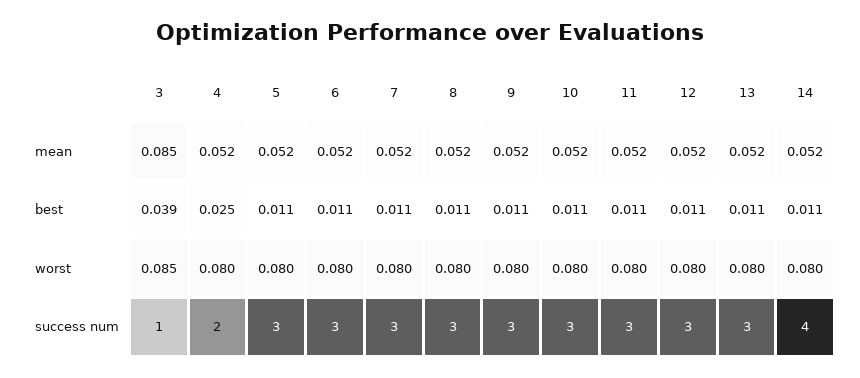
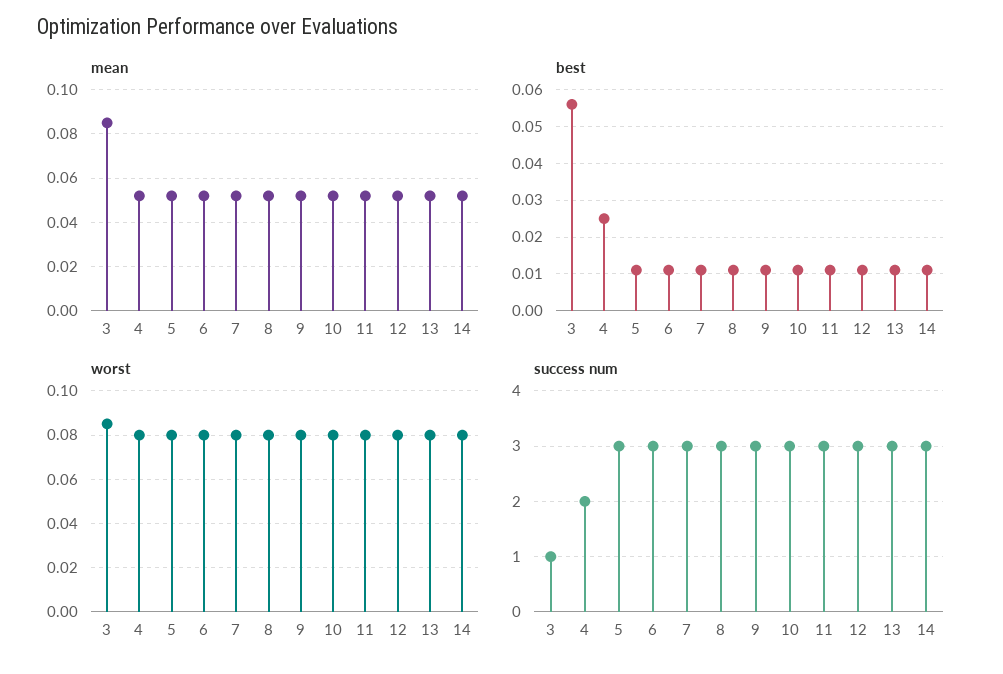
  {
    "mean": {
      "3": 0.085,
      "4": 0.052,
      "5": 0.052,
      "6": 0.052,
      "7": 0.052,
      "8": 0.052,
      "9": 0.052,
      "10": 0.052,
      "11": 0.052,
      "12": 0.052,
      "13": 0.052,
      "14": 0.052
    },
    "best": {
-     "3": 0.039,
+     "3": 0.055,
      "4": 0.025,
      "5": 0.011,
      "6": 0.011,
      "7": 0.011,
      "8": 0.011,
      "9": 0.011,
      "10": 0.011,
      "11": 0.011,
      "12": 0.011,
      "13": 0.011,
      "14": 0.011
    },
    "worst": {
      "3": 0.085,
      "4": 0.08,
      "5": 0.08,
      "6": 0.08,
      "7": 0.08,
      "8": 0.08,
      "9": 0.08,
      "10": 0.08,
      "11": 0.08,
      "12": 0.08,
      "13": 0.08,
      "14": 0.08
    },
    "success num": {
      "3": 1,
      "4": 2,
      "5": 3,
      "6": 3,
      "7": 3,
      "8": 3,
      "9": 3,
      "10": 3,
      "11": 3,
      "12": 3,
      "13": 3,
-     "14": 4
+     "14": 3
    }
  }

